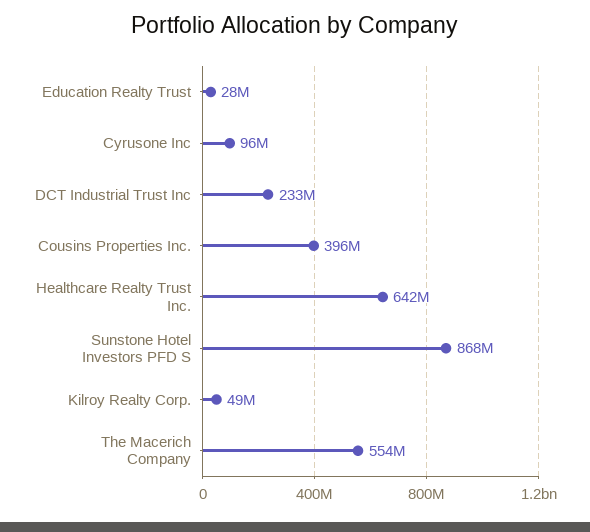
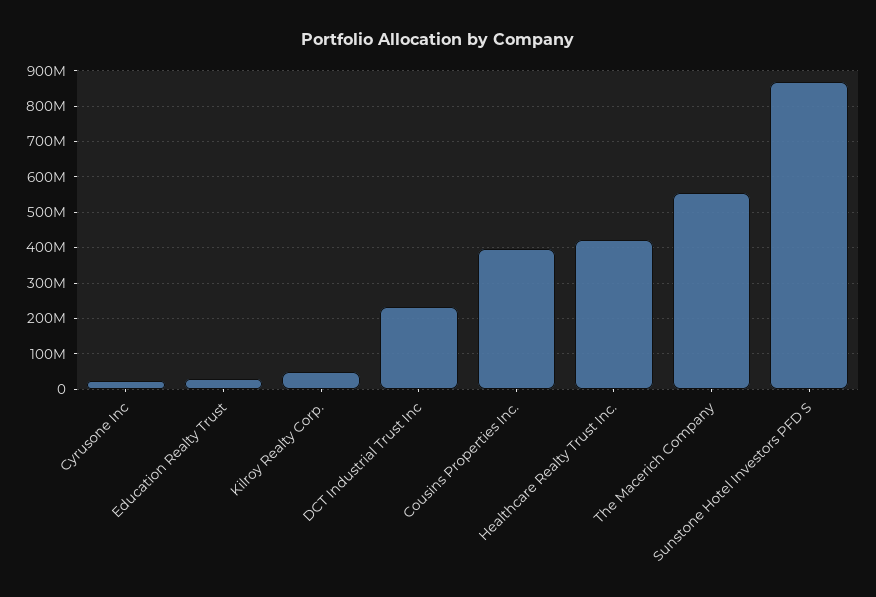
  {
    "Education Realty Trust": 28000000,
-   "Cyrusone Inc": 96000000,
+   "Cyrusone Inc": 20000000,
    "DCT Industrial Trust Inc": 233000000,
    "Cousins Properties Inc.": 396000000,
-   "Healthcare Realty Trust Inc.": 642000000,
+   "Healthcare Realty Trust Inc.": 420000000,
    "Sunstone Hotel Investors PFD S": 868000000,
    "Kilroy Realty Corp.": 49000000,
    "The Macerich Company": 554000000
  }

